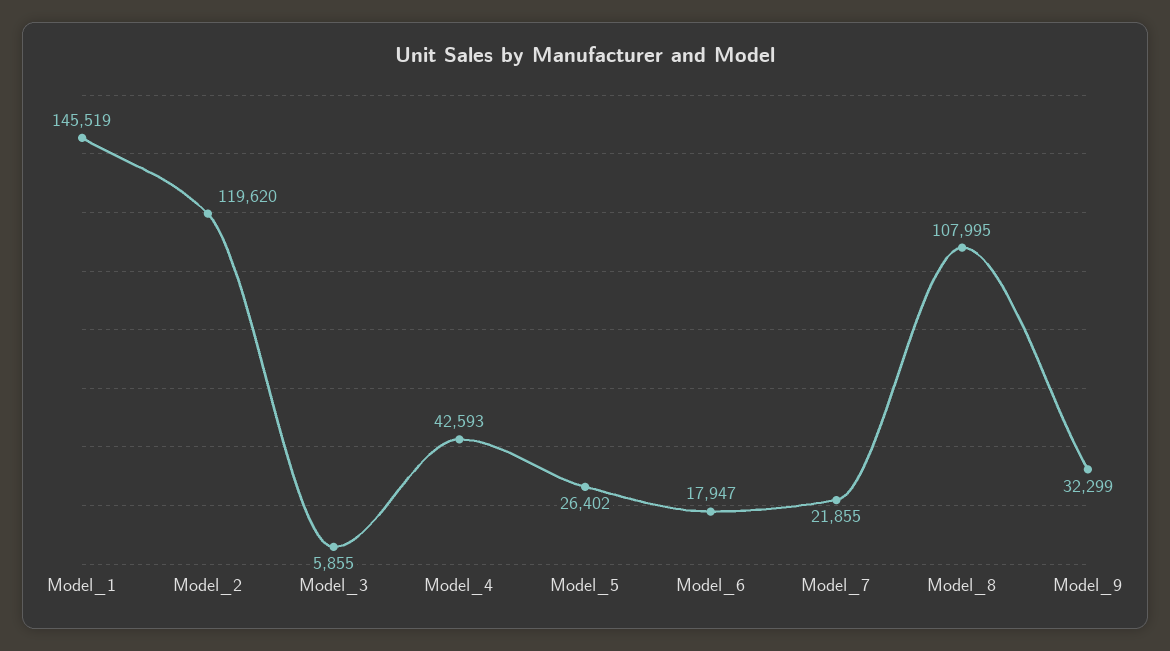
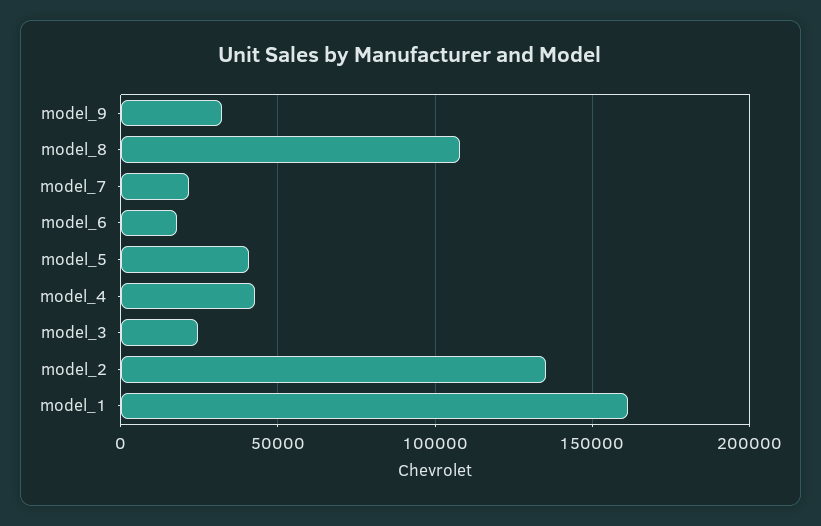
  {
-   "Model_1": 145519,
+   "Model_1": 160000,
-   "Model_2": 119620,
+   "Model_2": 135000,
-   "Model_3": 5855,
+   "Model_3": 25000,
    "Model_4": 42593,
-   "Model_5": 26402,
+   "Model_5": 40000,
    "Model_6": 17947,
    "Model_7": 21855,
    "Model_8": 107995,
    "Model_9": 32299
  }

